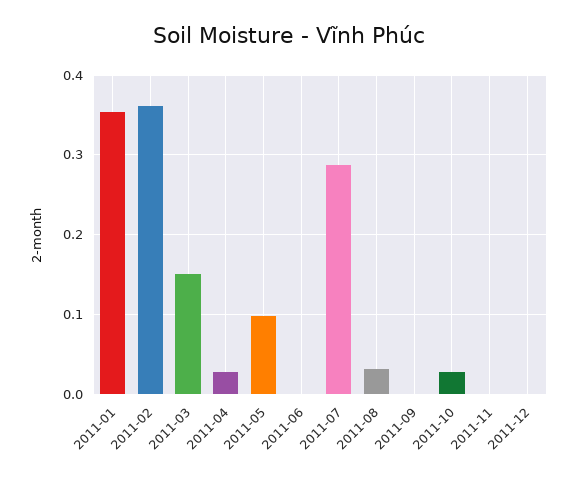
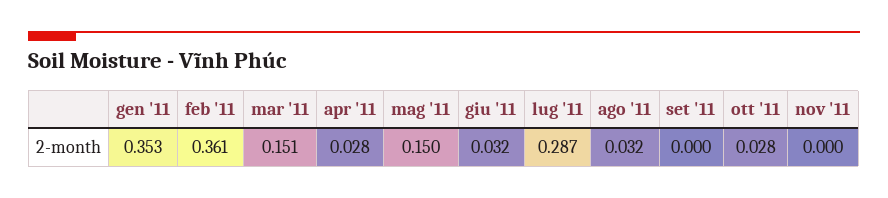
  {
    "2011-01": 0.353,
    "2011-02": 0.361,
    "2011-03": 0.151,
    "2011-04": 0.028,
-   "2011-05": 0.1,
+   "2011-05": 0.15,
-   "2011-06": 0,
+   "2011-06": 0.032,
    "2011-07": 0.287,
    "2011-08": 0.032,
    "2011-09": 0,
    "2011-10": 0.028,
-   "2011-11": 0,
+   "2011-11": 0
-   "2011-12": 0
  }

